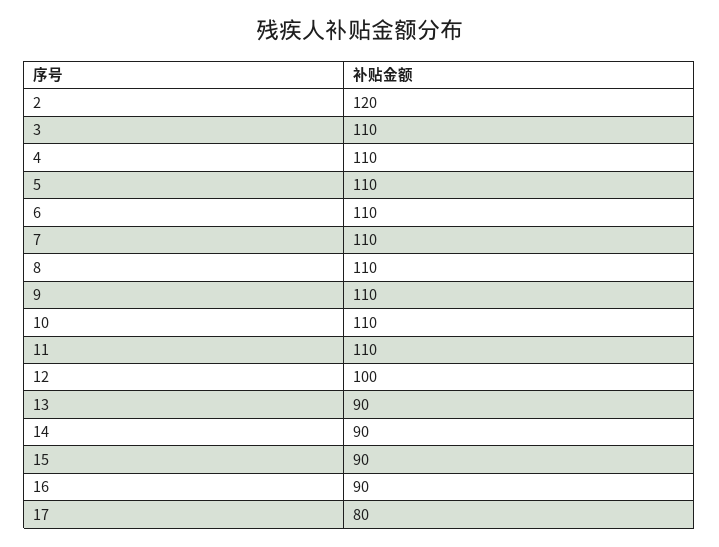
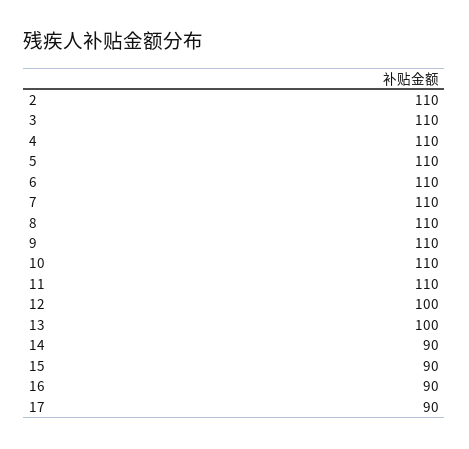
  {
-   "2": 120,
+   "2": 110,
    "3": 110,
    "4": 110,
    "5": 110,
    "6": 110,
    "7": 110,
    "8": 110,
    "9": 110,
    "10": 110,
    "11": 110,
    "12": 100,
-   "13": 90,
+   "13": 100,
    "14": 90,
    "15": 90,
    "16": 90,
-   "17": 80
+   "17": 90
  }

